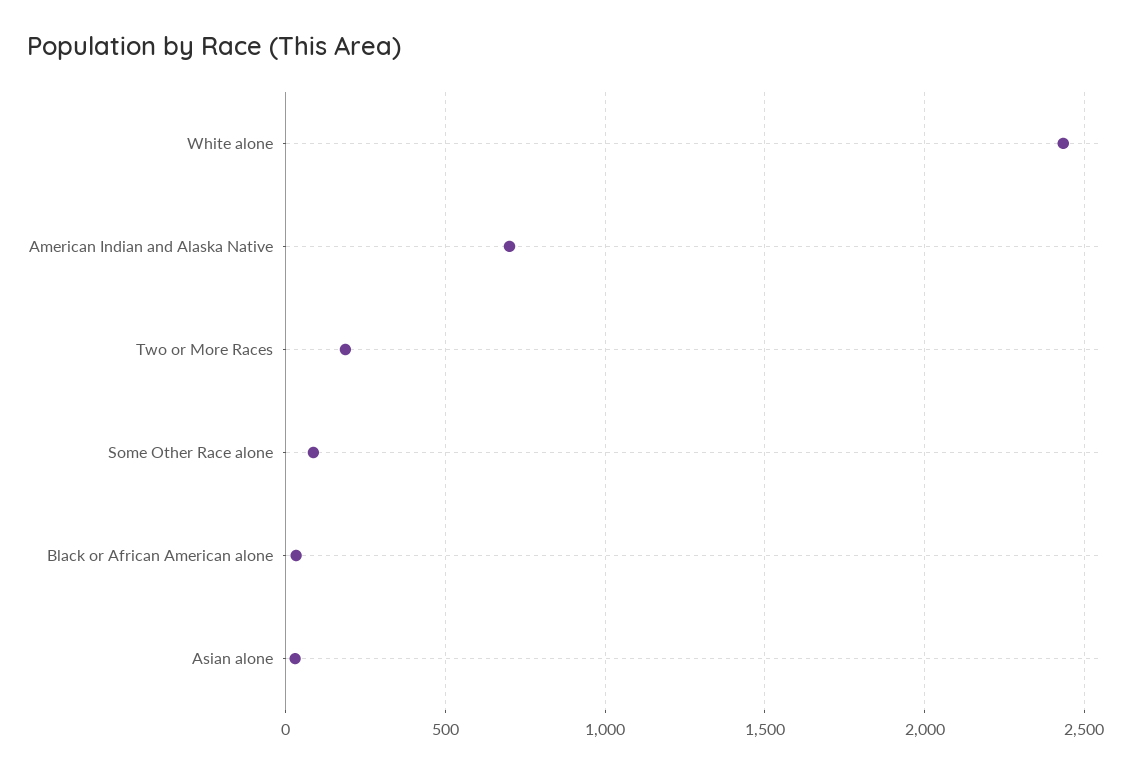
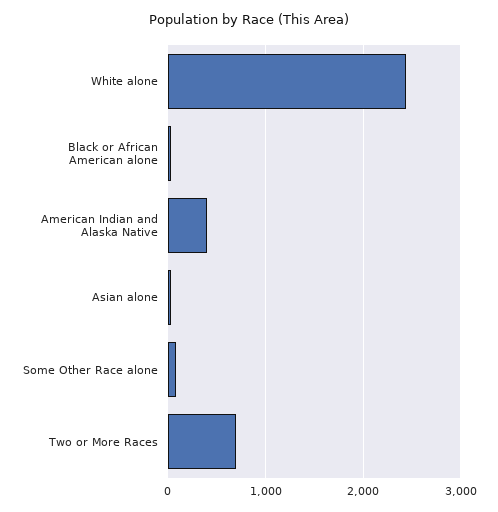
  {
    "White alone": 2450,
-   "American Indian and Alaska Native": 700,
+   "American Indian and Alaska Native": 400,
-   "Two or More Races": 200,
+   "Two or More Races": 700,
    "Some Other Race alone": 100,
    "Black or African American alone": 50,
    "Asian alone": 50
  }

